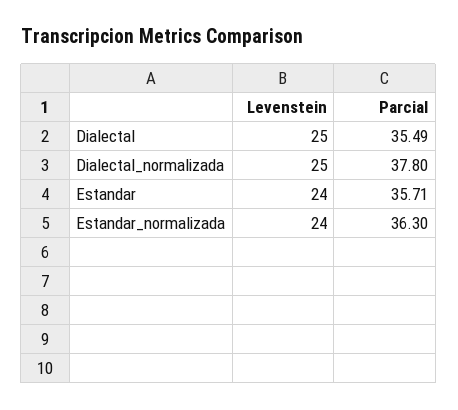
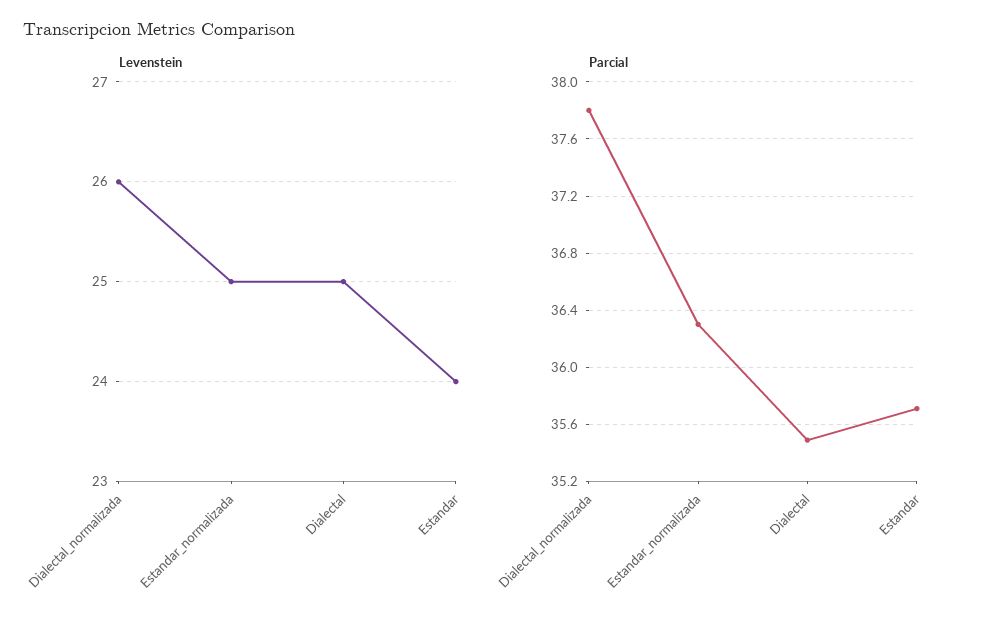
  {
    "Levenstein": {
      "Dialectal": 25,
-     "Dialectal_normalizada": 25,
+     "Dialectal_normalizada": 26,
      "Estandar": 24,
-     "Estandar_normalizada": 24
+     "Estandar_normalizada": 25
    },
    "Parcial": {
      "Dialectal": 35.49,
      "Dialectal_normalizada": 37.8,
      "Estandar": 35.71,
      "Estandar_normalizada": 36.3
    }
  }

